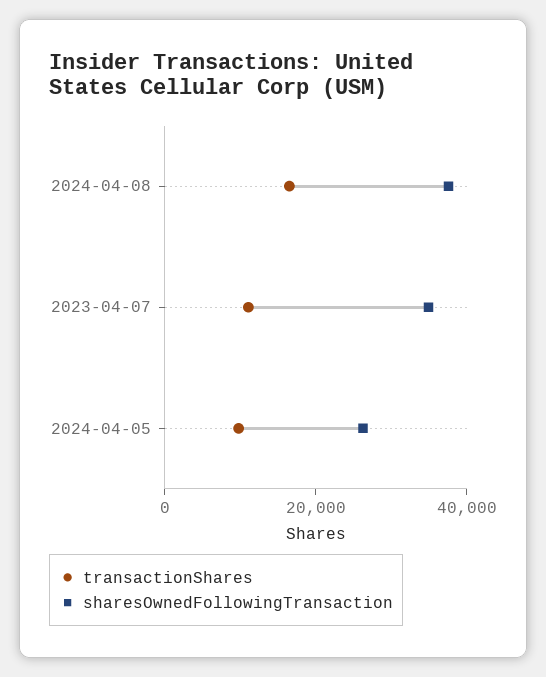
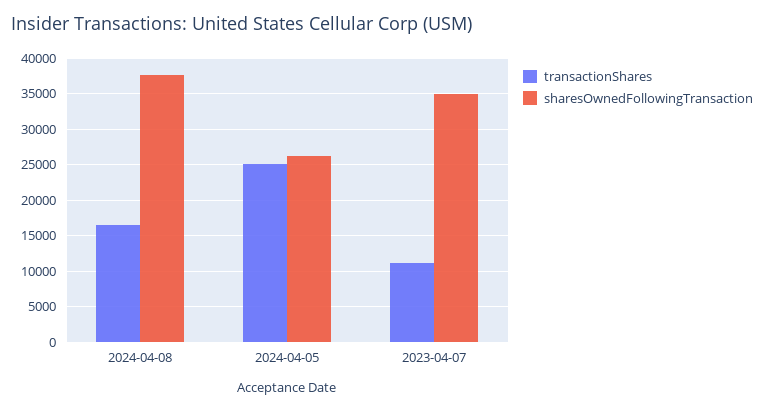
  {
    "transactionShares": {
      "2024-04-08": 17000,
      "2023-04-07": 11000,
-     "2024-04-05": 10000
+     "2024-04-05": 25000
    },
    "sharesOwnedFollowingTransaction": {
      "2024-04-08": 38000,
      "2023-04-07": 35000,
      "2024-04-05": 26000
    }
  }

